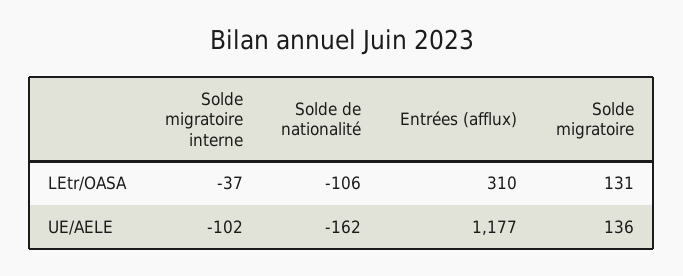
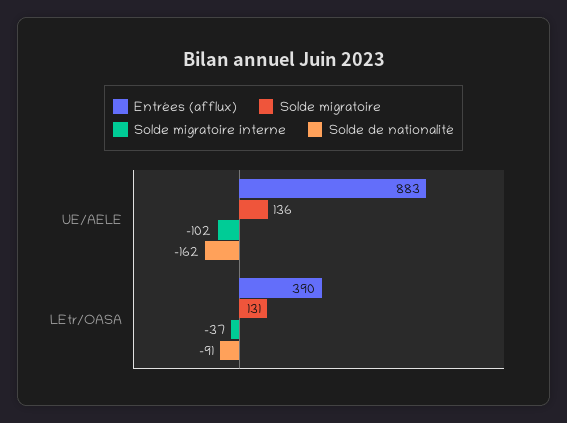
  {
    "Solde migratoire interne": {
      "LEtr/OASA": -37,
      "UE/AELE": -102
    },
    "Solde de nationalité": {
-     "LEtr/OASA": -106,
+     "LEtr/OASA": -91,
      "UE/AELE": -162
    },
    "Entrées (afflux)": {
-     "LEtr/OASA": 310,
+     "LEtr/OASA": 390,
-     "UE/AELE": 1177
+     "UE/AELE": 883
    },
    "Solde migratoire": {
      "LEtr/OASA": 131,
      "UE/AELE": 136
    }
  }

